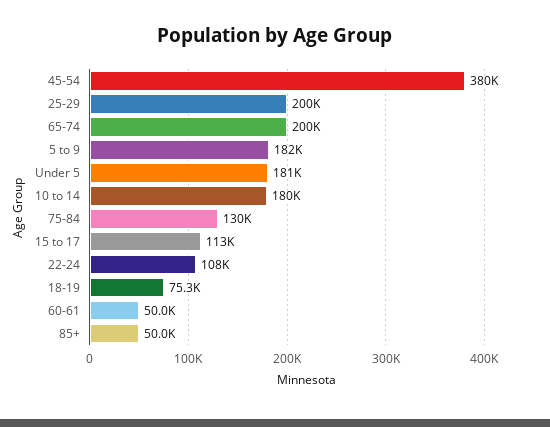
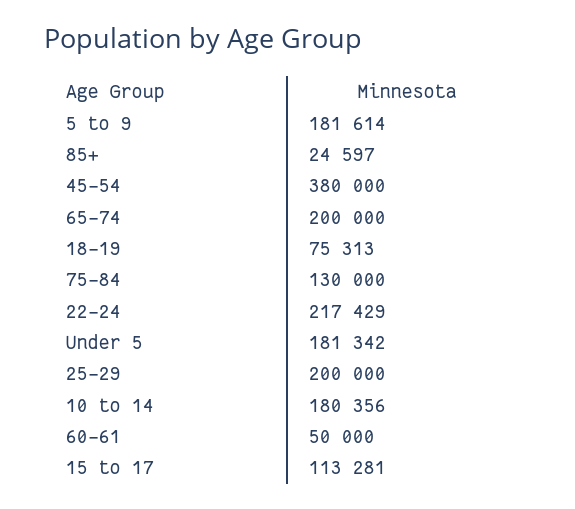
  {
    "45-54": 380000,
    "25-29": 200000,
    "65-74": 200000,
    "5 to 9": 181614,
    "Under 5": 181342,
    "10 to 14": 180356,
    "75-84": 130000,
    "15 to 17": 113281,
-   "22-24": 108000,
+   "22-24": 217429,
    "18-19": 75313,
    "60-61": 50000,
-   "85+": 50000
+   "85+": 24597
  }

